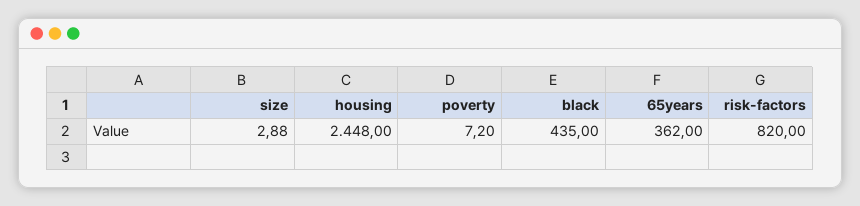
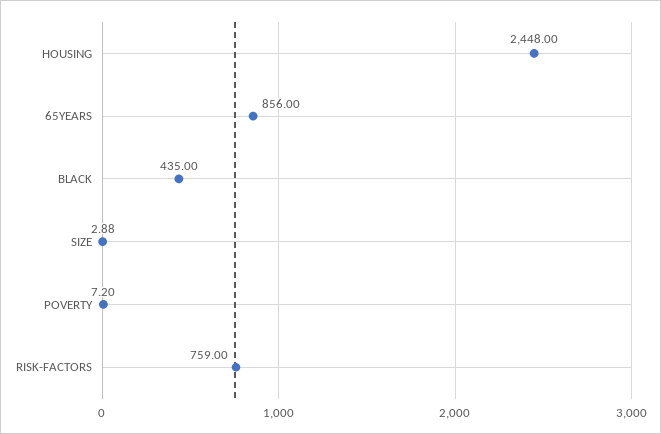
  {
    "size": 2.88,
    "housing": 2448,
    "poverty": 7.2,
    "black": 435,
-   "65years": 362,
+   "65years": 856,
-   "risk-factors": 820
+   "risk-factors": 759
  }

